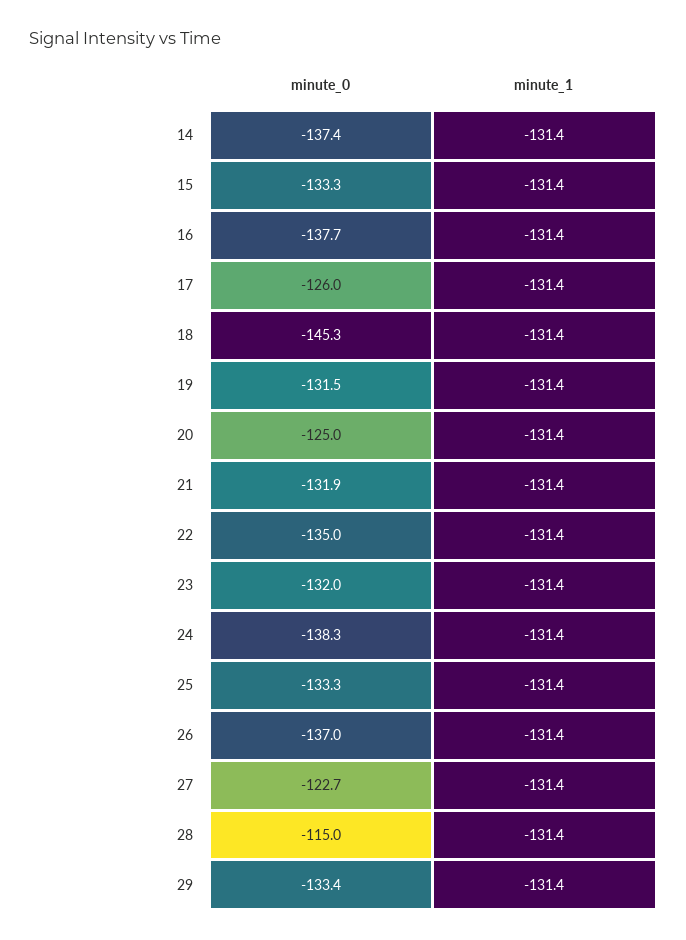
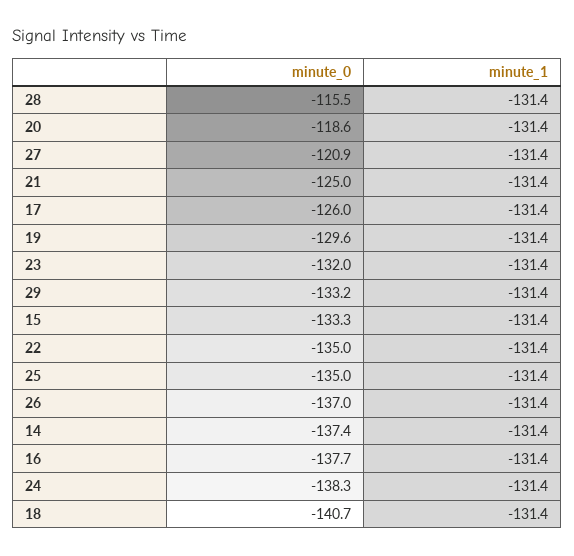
  {
    "minute_0": {
      "14": -137.4,
      "15": -133.3,
      "16": -137.7,
      "17": -126,
-     "18": -145.3,
+     "18": -140.7,
-     "19": -131.5,
+     "19": -129.6,
-     "20": -125,
+     "20": -118.6,
-     "21": -131.9,
+     "21": -125,
      "22": -135,
      "23": -132,
      "24": -138.3,
-     "25": -133.3,
+     "25": -135,
      "26": -137,
-     "27": -122.7,
+     "27": -120.9,
-     "28": -115,
+     "28": -115.5,
-     "29": -133.4
+     "29": -133.2
    },
    "minute_1": {
      "14": -131.4,
      "15": -131.4,
      "16": -131.4,
      "17": -131.4,
      "18": -131.4,
      "19": -131.4,
      "20": -131.4,
      "21": -131.4,
      "22": -131.4,
      "23": -131.4,
      "24": -131.4,
      "25": -131.4,
      "26": -131.4,
      "27": -131.4,
      "28": -131.4,
      "29": -131.4
    }
  }

